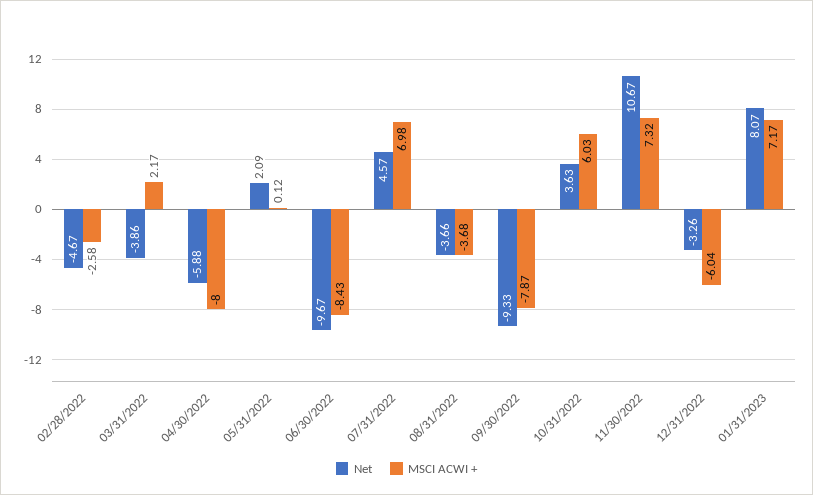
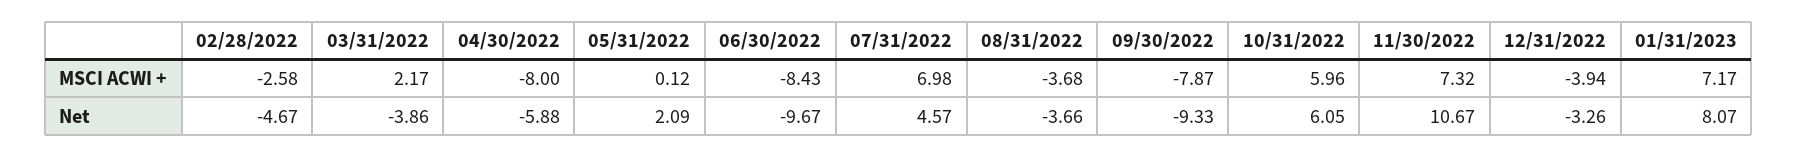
  {
    "Net": {
      "02/28/2022": -4.67,
      "03/31/2022": -3.86,
      "04/30/2022": -5.88,
      "05/31/2022": 2.09,
      "06/30/2022": -9.67,
      "07/31/2022": 4.57,
      "08/31/2022": -3.66,
      "09/30/2022": -9.33,
-     "10/31/2022": 3.63,
+     "10/31/2022": 6.05,
      "11/30/2022": 10.67,
      "12/31/2022": -3.26,
      "01/31/2023": 8.07
    },
    "MSCI ACWI +": {
      "02/28/2022": -2.58,
      "03/31/2022": 2.17,
      "04/30/2022": -8,
      "05/31/2022": 0.12,
      "06/30/2022": -8.43,
      "07/31/2022": 6.98,
      "08/31/2022": -3.68,
      "09/30/2022": -7.87,
-     "10/31/2022": 6.03,
+     "10/31/2022": 5.96,
      "11/30/2022": 7.32,
-     "12/31/2022": -6.04,
+     "12/31/2022": -3.94,
      "01/31/2023": 7.17
    }
  }

